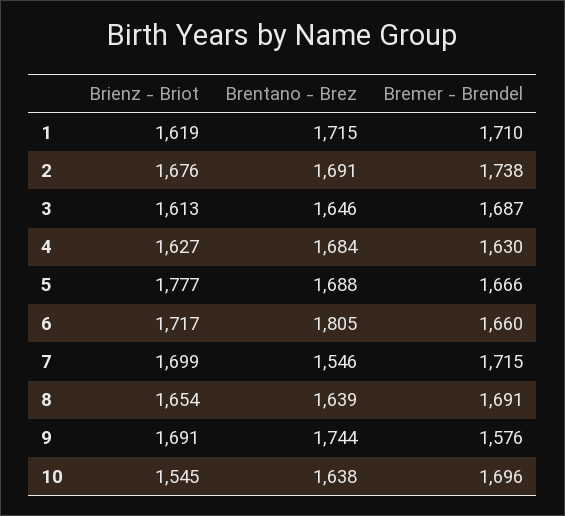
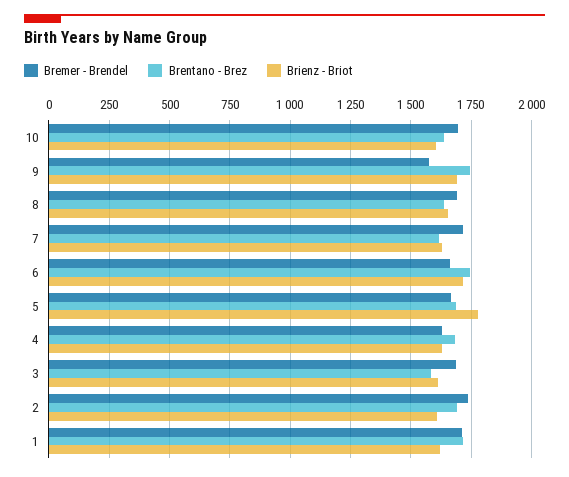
  {
    "Brienz - Briot": {
      "1": 1619,
-     "2": 1676,
+     "2": 1600,
      "3": 1613,
      "4": 1627,
      "5": 1777,
      "6": 1717,
-     "7": 1699,
+     "7": 1625,
      "8": 1654,
      "9": 1691,
-     "10": 1545
+     "10": 1600
    },
    "Brentano - Brez": {
      "1": 1715,
      "2": 1691,
-     "3": 1646,
+     "3": 1575,
      "4": 1684,
      "5": 1688,
-     "6": 1805,
+     "6": 1750,
-     "7": 1546,
+     "7": 1625,
      "8": 1639,
      "9": 1744,
      "10": 1638
    },
    "Bremer - Brendel": {
      "1": 1710,
      "2": 1738,
      "3": 1687,
      "4": 1630,
      "5": 1666,
      "6": 1660,
      "7": 1715,
      "8": 1691,
      "9": 1576,
      "10": 1696
    }
  }

